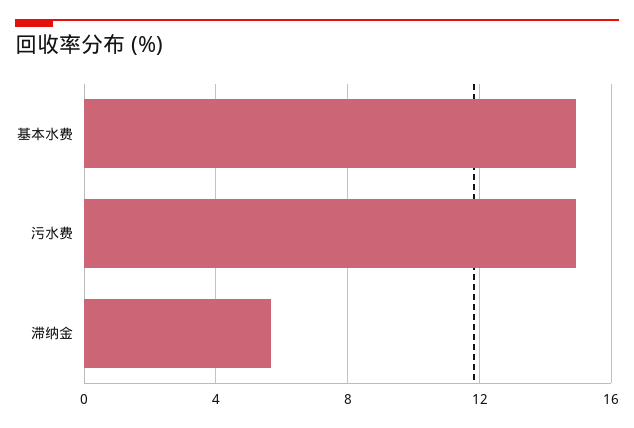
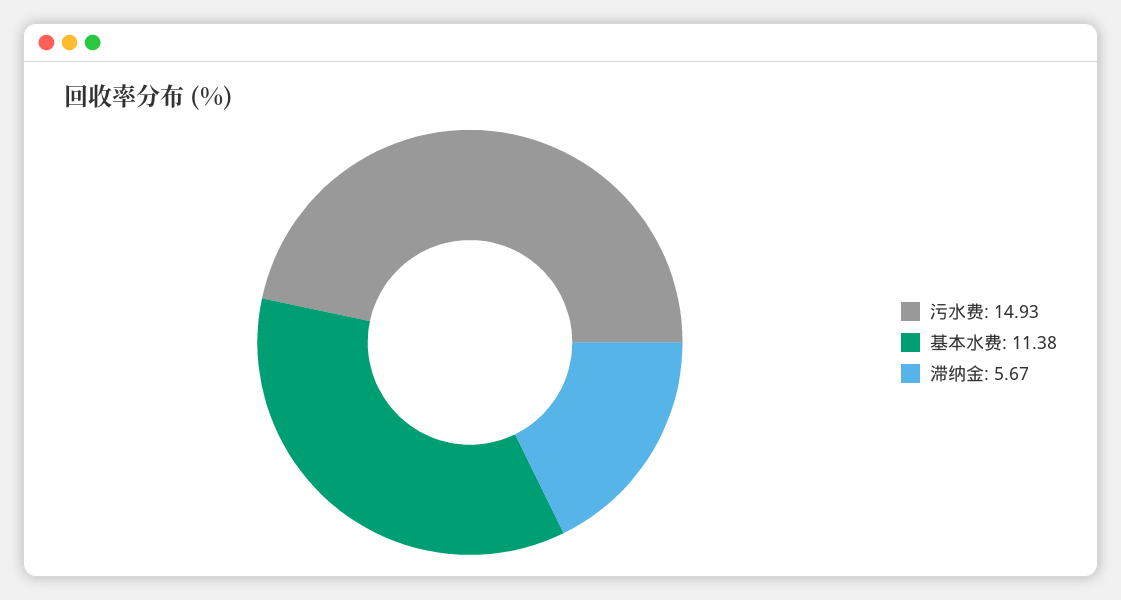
  {
-   "基本水费": 15,
+   "基本水费": 11.38,
    "污水费": 14.93,
    "滞纳金": 5.67
  }

